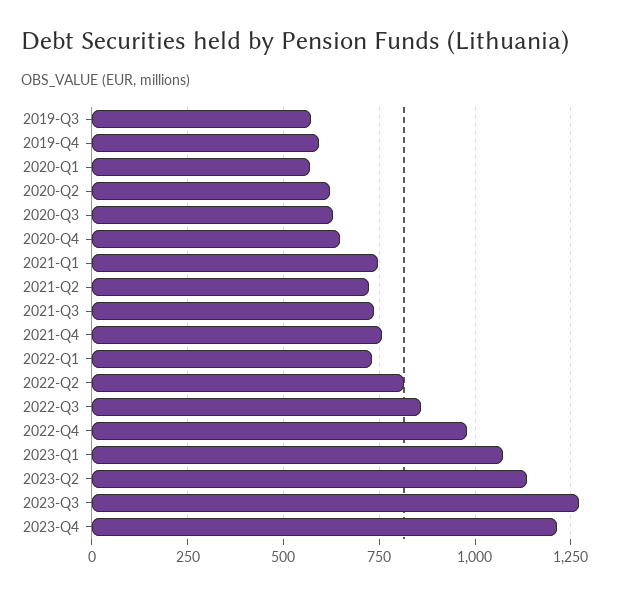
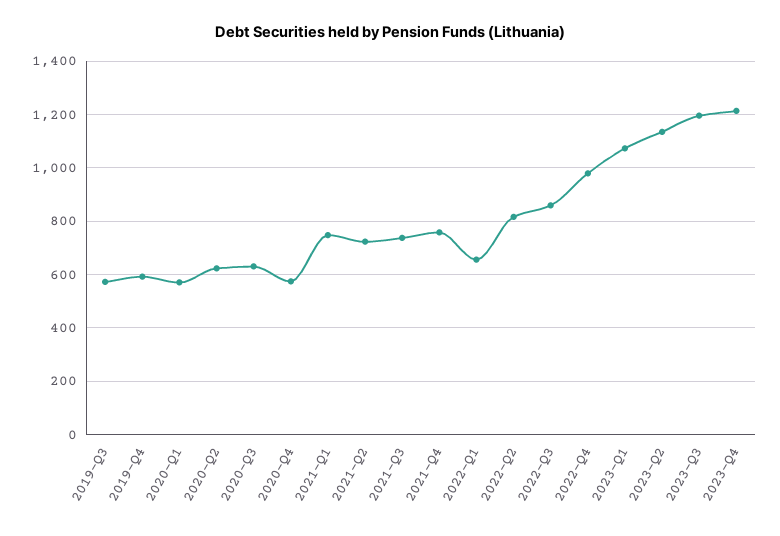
  {
    "2019-Q3": 575,
    "2019-Q4": 600,
    "2020-Q1": 575,
    "2020-Q2": 625,
    "2020-Q3": 625,
-   "2020-Q4": 650,
+   "2020-Q4": 575,
    "2021-Q1": 750,
    "2021-Q2": 725,
    "2021-Q3": 725,
    "2021-Q4": 750,
-   "2022-Q1": 725,
+   "2022-Q1": 650,
    "2022-Q2": 825,
    "2022-Q3": 850,
    "2022-Q4": 975,
    "2023-Q1": 1075,
    "2023-Q2": 1125,
-   "2023-Q3": 1275,
+   "2023-Q3": 1200,
    "2023-Q4": 1225
  }

